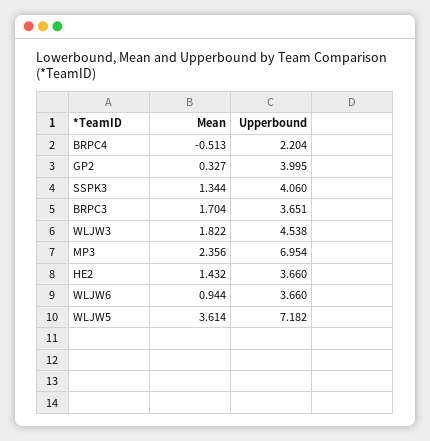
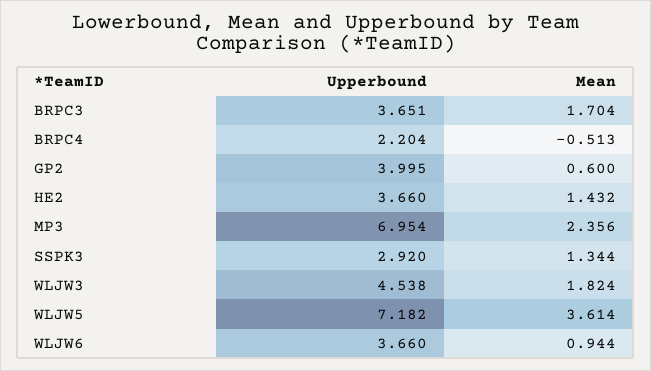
  {
    "Mean": {
      "BRPC4": -0.513,
-     "GP2": 0.327,
+     "GP2": 0.6,
      "SSPK3": 1.344,
      "BRPC3": 1.704,
-     "WLJW3": 1.822,
+     "WLJW3": 1.824,
      "MP3": 2.356,
      "HE2": 1.432,
      "WLJW6": 0.944,
      "WLJW5": 3.614
    },
    "Upperbound": {
      "BRPC4": 2.204,
      "GP2": 3.995,
-     "SSPK3": 4.06,
+     "SSPK3": 2.92,
      "BRPC3": 3.651,
      "WLJW3": 4.538,
      "MP3": 6.954,
      "HE2": 3.66,
      "WLJW6": 3.66,
      "WLJW5": 7.182
    }
  }

